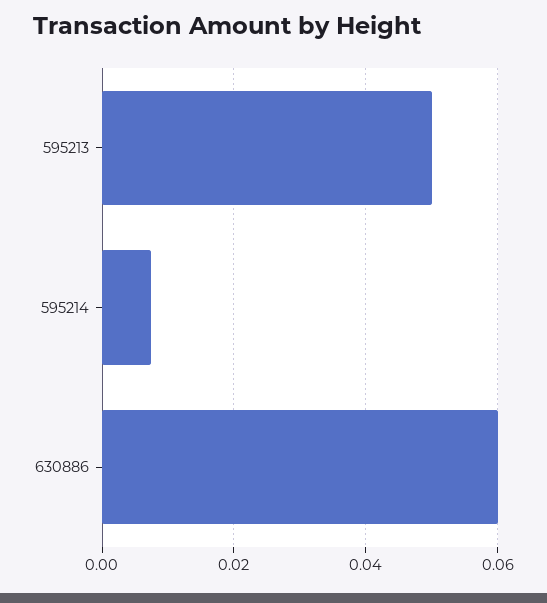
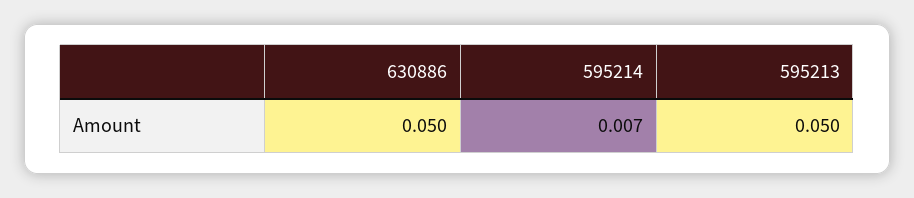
  {
    "595213": 0.05,
    "595214": 0.007,
-   "630886": 0.06
+   "630886": 0.05
  }

